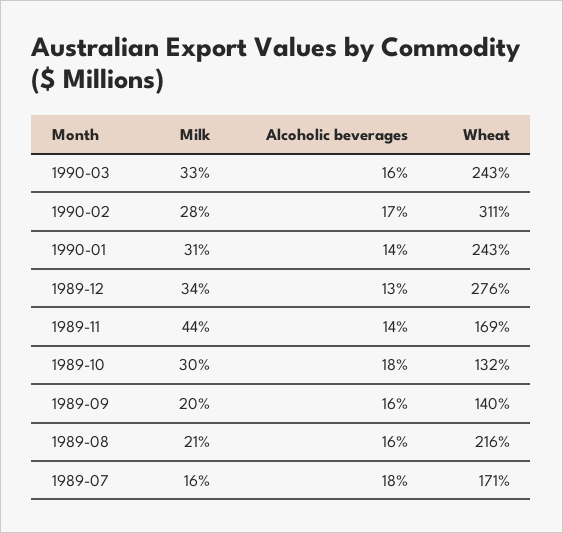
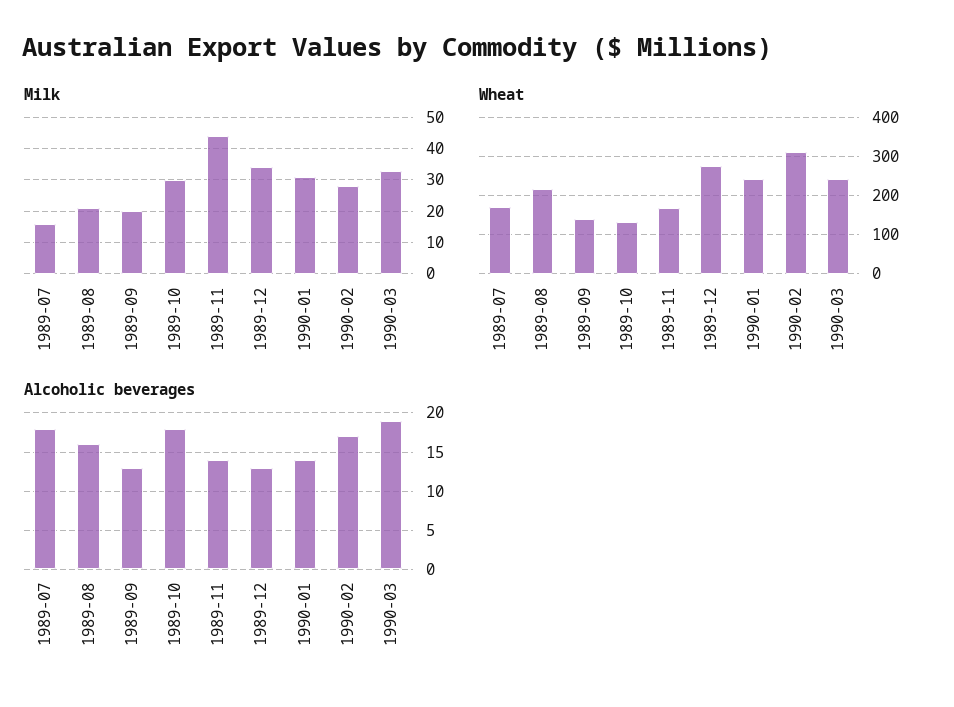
  {
    "Milk": {
      "1990-03": 33,
      "1990-02": 28,
      "1990-01": 31,
      "1989-12": 34,
      "1989-11": 44,
      "1989-10": 30,
      "1989-09": 20,
      "1989-08": 21,
      "1989-07": 16
    },
    "Alcoholic beverages": {
-     "1990-03": 16,
+     "1990-03": 19,
      "1990-02": 17,
      "1990-01": 14,
      "1989-12": 13,
      "1989-11": 14,
      "1989-10": 18,
-     "1989-09": 16,
+     "1989-09": 13,
      "1989-08": 16,
      "1989-07": 18
    },
    "Wheat": {
      "1990-03": 243,
      "1990-02": 311,
      "1990-01": 243,
      "1989-12": 276,
      "1989-11": 169,
      "1989-10": 132,
      "1989-09": 140,
      "1989-08": 216,
      "1989-07": 171
    }
  }

